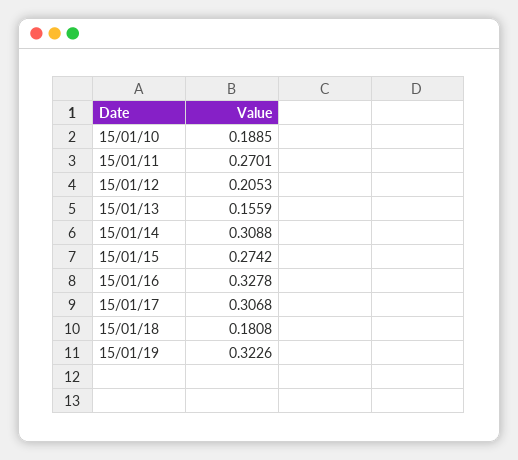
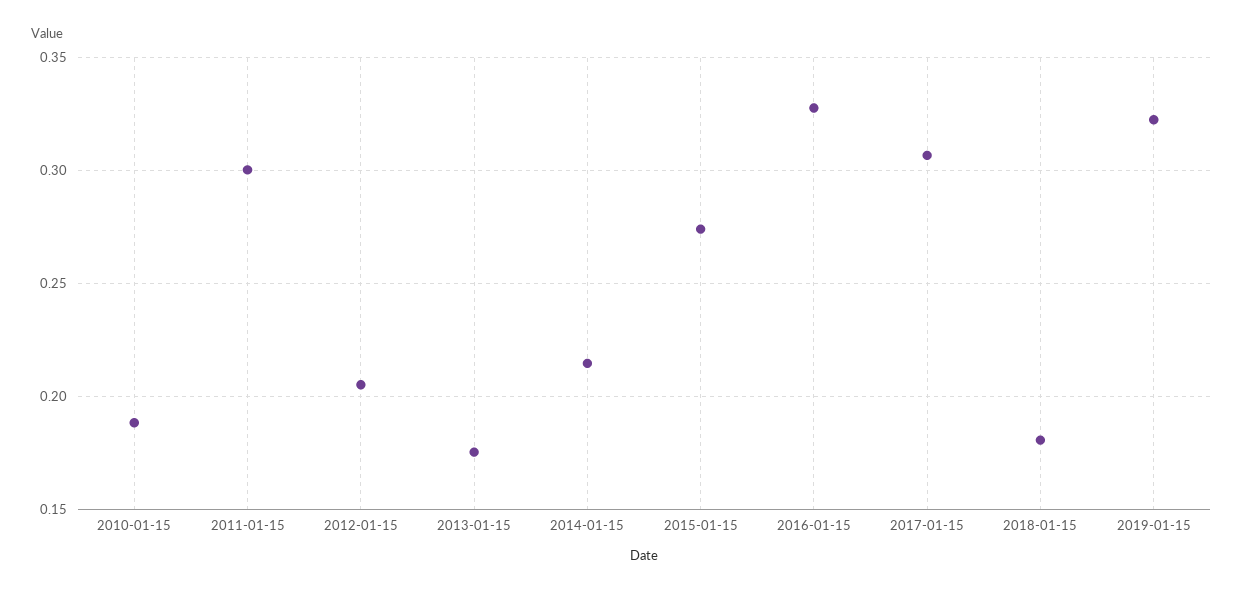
  {
    "15/01/10": 0.1885,
-   "15/01/11": 0.2701,
+   "15/01/11": 0.3,
    "15/01/12": 0.2053,
-   "15/01/13": 0.1559,
+   "15/01/13": 0.175,
-   "15/01/14": 0.3088,
+   "15/01/14": 0.215,
    "15/01/15": 0.2742,
    "15/01/16": 0.3278,
    "15/01/17": 0.3068,
    "15/01/18": 0.1808,
    "15/01/19": 0.3226
  }

